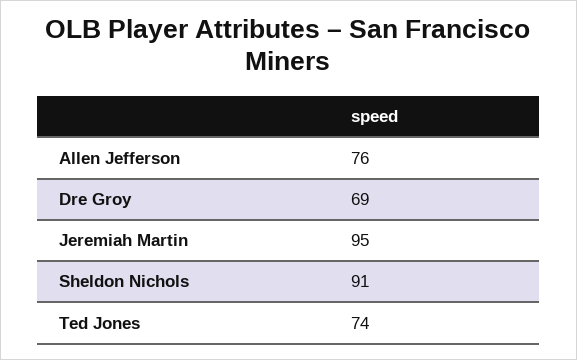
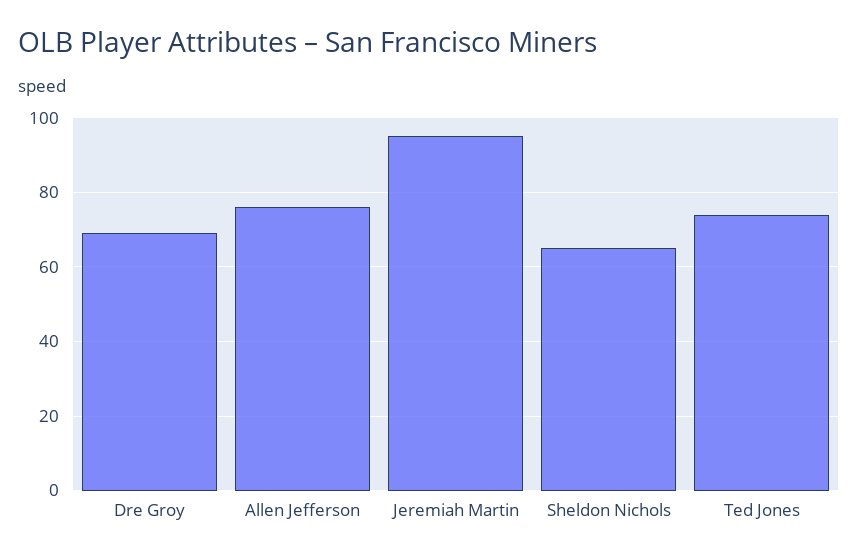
  {
    "Allen Jefferson": 76,
    "Dre Groy": 69,
    "Jeremiah Martin": 95,
-   "Sheldon Nichols": 91,
+   "Sheldon Nichols": 65,
    "Ted Jones": 74
  }

